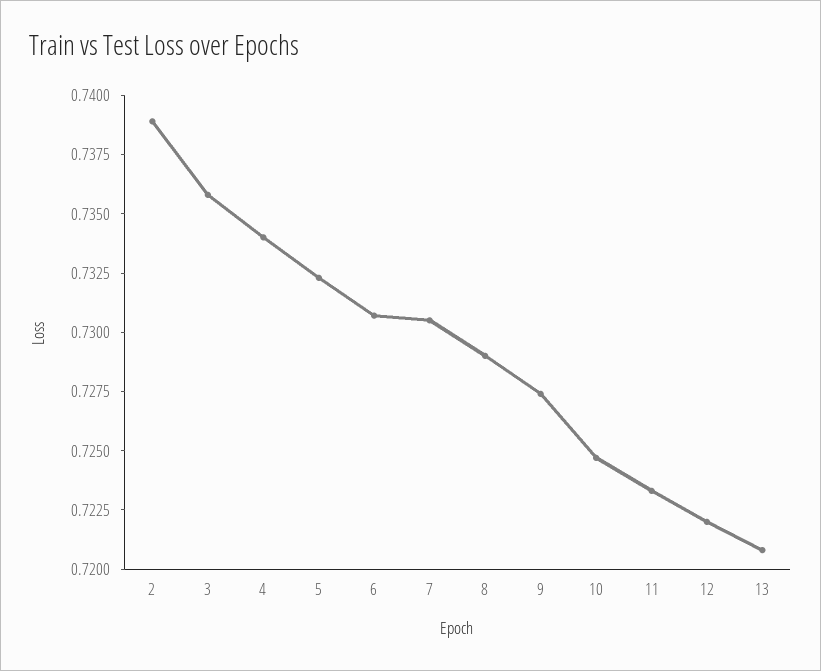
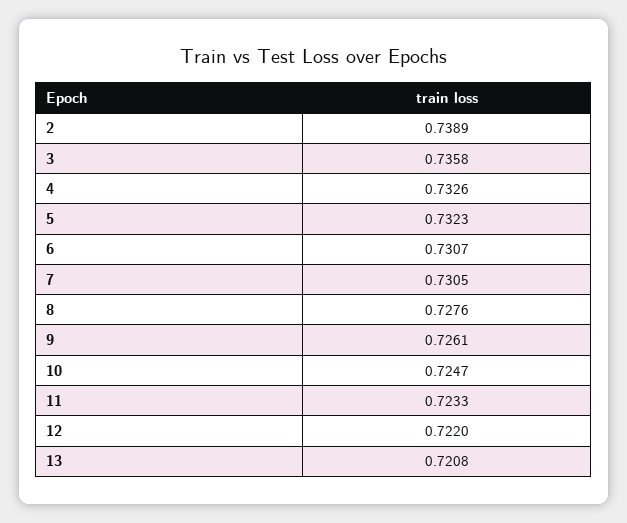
  {
    "2": 0.7389,
    "3": 0.7358,
-   "4": 0.734,
+   "4": 0.7326,
    "5": 0.7323,
    "6": 0.7307,
    "7": 0.7305,
-   "8": 0.729,
+   "8": 0.7276,
-   "9": 0.7275,
+   "9": 0.7261,
    "10": 0.7247,
    "11": 0.7233,
    "12": 0.722,
    "13": 0.7208
  }

